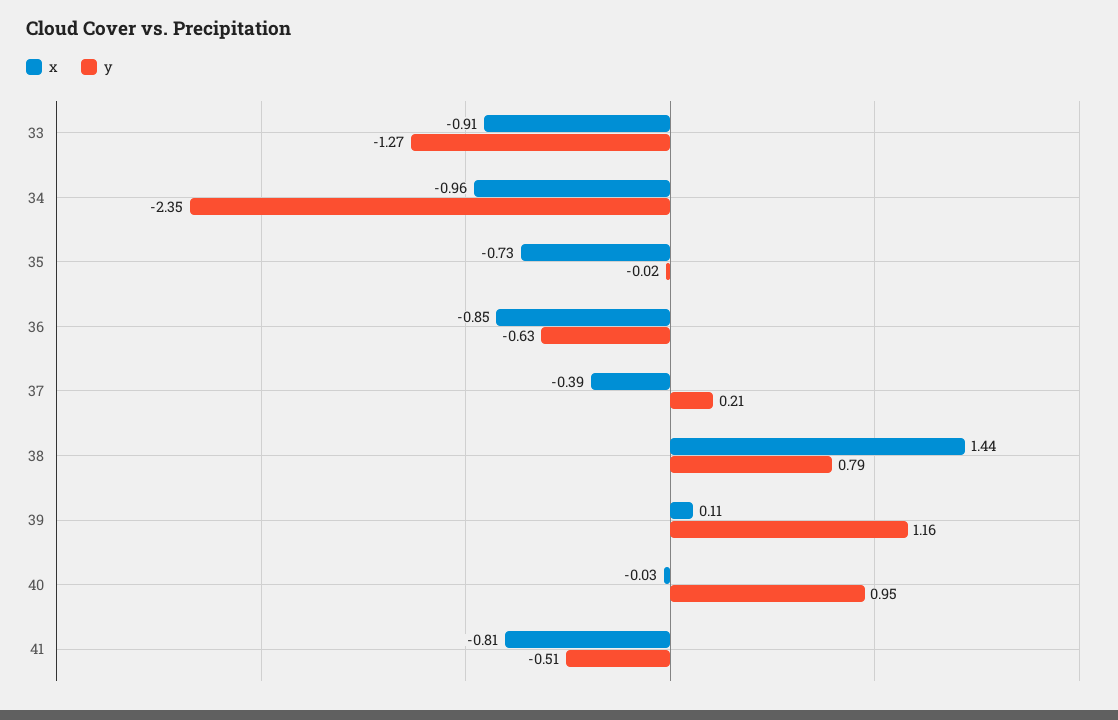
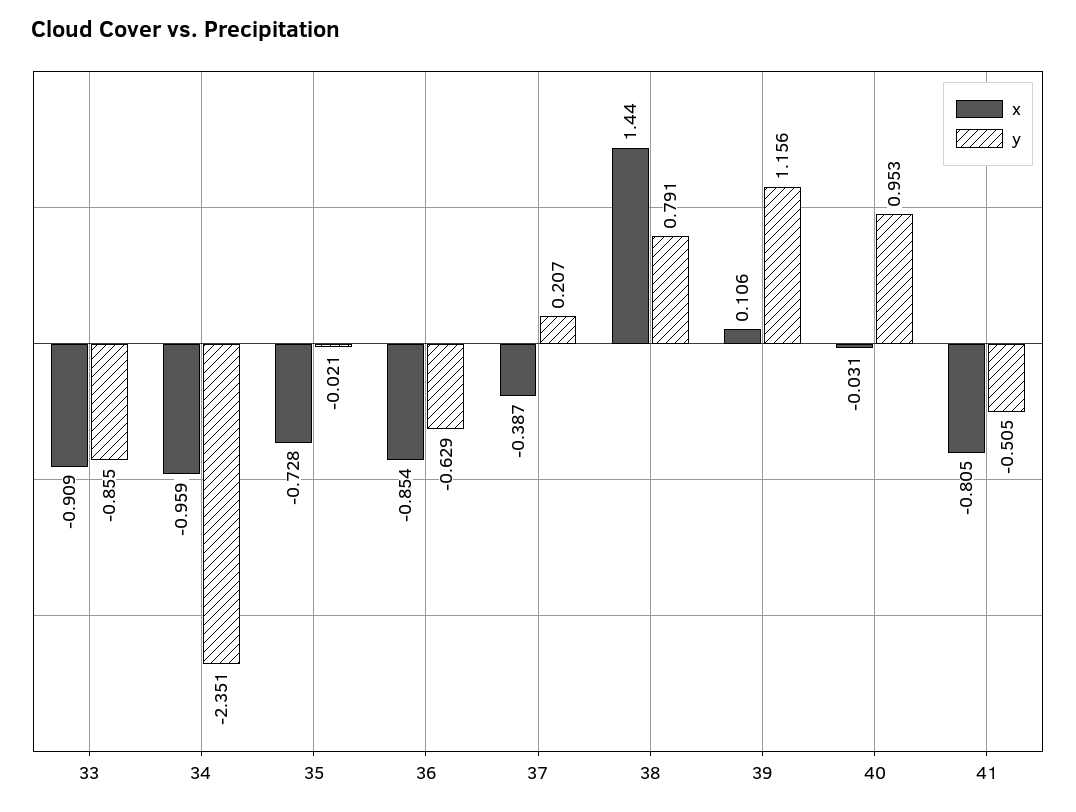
  {
    "x": {
      "33": -0.909,
      "34": -0.959,
      "35": -0.728,
      "36": -0.854,
      "37": -0.387,
      "38": 1.44,
      "39": 0.106,
      "40": -0.031,
      "41": -0.805
    },
    "y": {
-     "33": -1.27,
+     "33": -0.855,
      "34": -2.351,
      "35": -0.021,
      "36": -0.629,
      "37": 0.207,
      "38": 0.791,
      "39": 1.156,
      "40": 0.953,
      "41": -0.505
    }
  }

